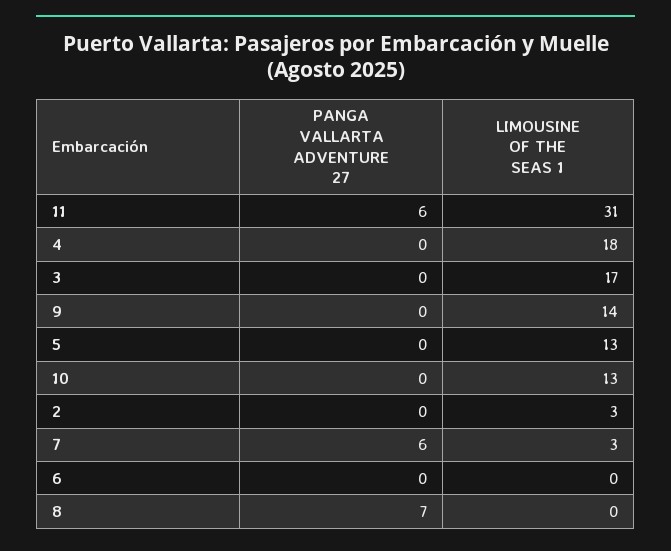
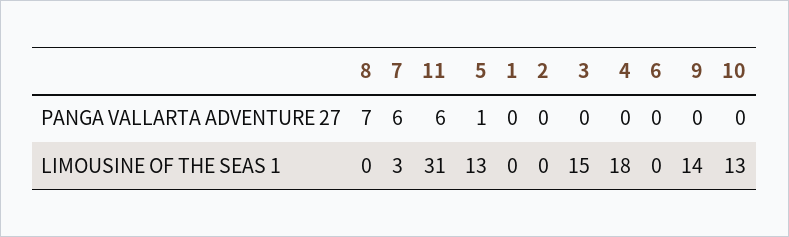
  {
    "PANGA VALLARTA ADVENTURE 27": {
      "11": 6,
      "4": 0,
      "3": 0,
      "9": 0,
-     "5": 0,
+     "5": 1,
      "10": 0,
      "2": 0,
      "7": 6,
      "6": 0,
-     "8": 7
+     "8": 7,
+     "1": 0
    },
    "LIMOUSINE OF THE SEAS 1": {
      "11": 31,
      "4": 18,
-     "3": 17,
+     "3": 15,
      "9": 14,
      "5": 13,
      "10": 13,
-     "2": 3,
+     "2": 0,
      "7": 3,
      "6": 0,
-     "8": 0
+     "8": 0,
+     "1": 0
    }
  }

